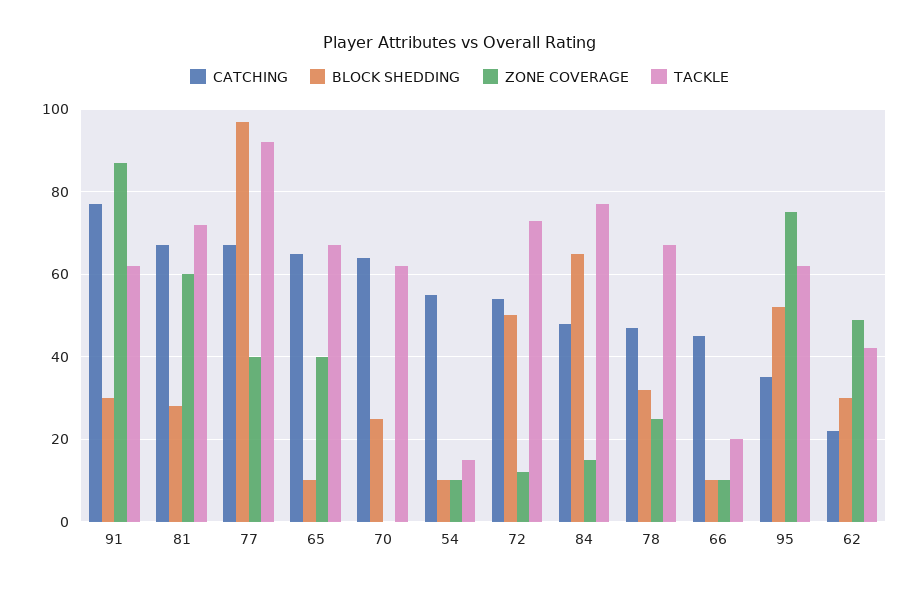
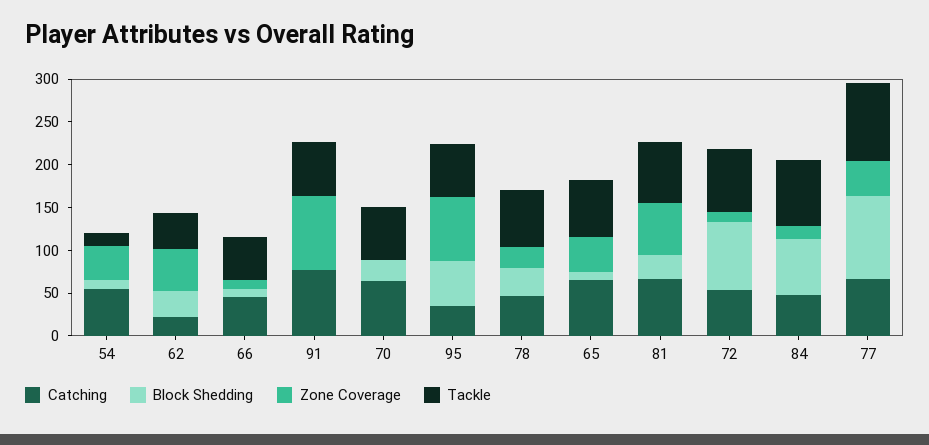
  {
    "CATCHING": {
      "91": 75,
      "81": 65,
      "77": 65,
      "65": 65,
      "70": 65,
      "54": 55,
      "72": 55,
      "84": 50,
      "78": 45,
      "66": 45,
      "95": 35,
      "62": 20
    },
    "BLOCK SHEDDING": {
-     "91": 30,
+     "91": 0,
      "81": 30,
      "77": 95,
      "65": 10,
      "70": 25,
      "54": 10,
-     "72": 50,
+     "72": 80,
      "84": 65,
      "78": 30,
      "66": 10,
      "95": 50,
      "62": 30
    },
    "ZONE COVERAGE": {
      "91": 85,
      "81": 60,
      "77": 40,
      "65": 40,
      "70": 0,
-     "54": 10,
+     "54": 40,
      "72": 10,
      "84": 15,
      "78": 25,
      "66": 10,
      "95": 75,
      "62": 50
    },
    "TACKLE": {
      "91": 60,
      "81": 70,
      "77": 90,
      "65": 65,
      "70": 60,
      "54": 15,
      "72": 75,
      "84": 75,
      "78": 65,
-     "66": 20,
+     "66": 50,
      "95": 60,
      "62": 40
    }
  }

